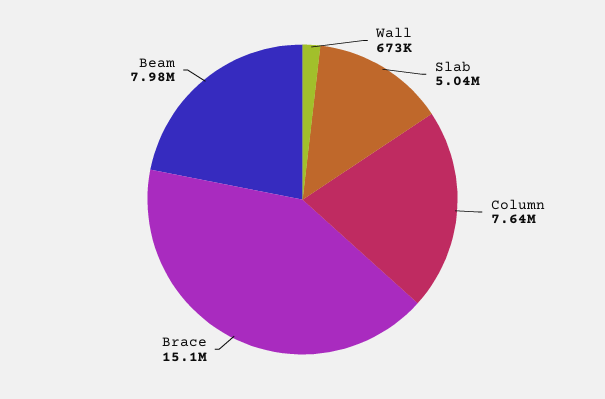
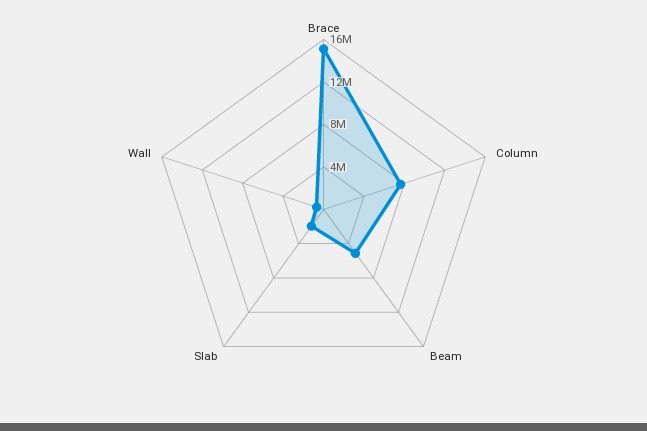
  {
    "Wall": 673000,
-   "Slab": 5040000,
+   "Slab": 2000000,
    "Column": 7640000,
    "Brace": 15100000,
-   "Beam": 7980000
+   "Beam": 5000000
  }

